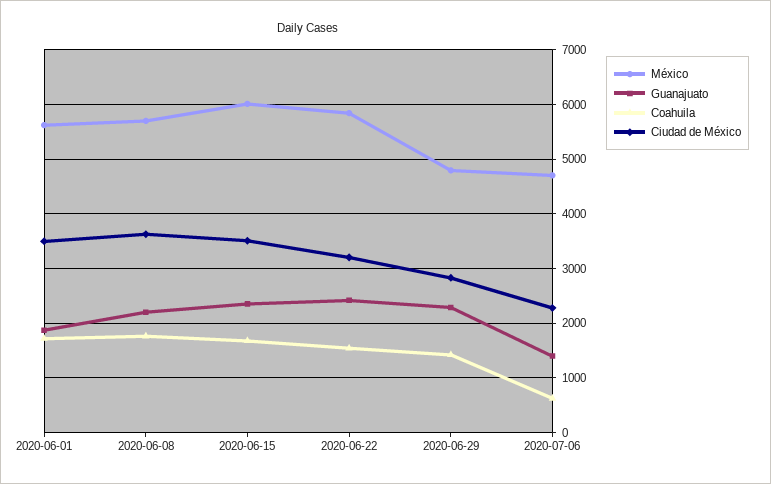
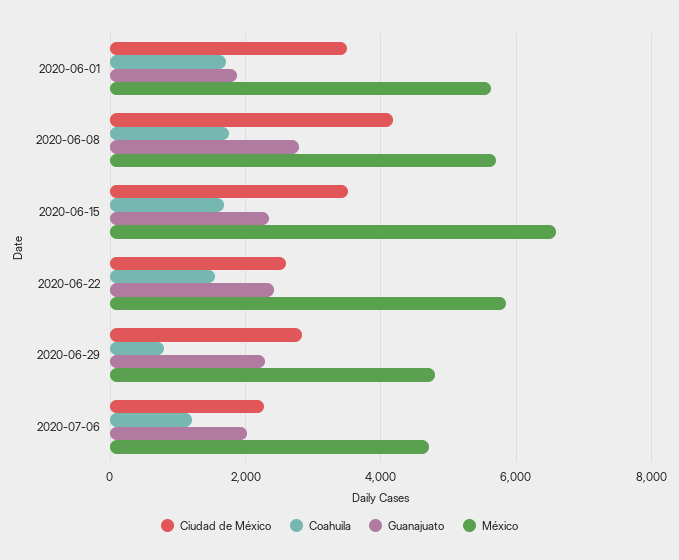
  {
    "México": {
      "2020-06-01": 5600,
      "2020-06-08": 5600,
-     "2020-06-15": 6000,
+     "2020-06-15": 6600,
      "2020-06-22": 5800,
      "2020-06-29": 4800,
      "2020-07-06": 4800
    },
    "Guanajuato": {
      "2020-06-01": 1800,
-     "2020-06-08": 2200,
+     "2020-06-08": 2800,
      "2020-06-15": 2400,
      "2020-06-22": 2400,
      "2020-06-29": 2200,
-     "2020-07-06": 1400
+     "2020-07-06": 2000
    },
    "Coahuila": {
      "2020-06-01": 1800,
      "2020-06-08": 1800,
      "2020-06-15": 1600,
      "2020-06-22": 1600,
-     "2020-06-29": 1400,
+     "2020-06-29": 800,
-     "2020-07-06": 600
+     "2020-07-06": 1200
    },
    "Ciudad de México": {
      "2020-06-01": 3400,
-     "2020-06-08": 3600,
+     "2020-06-08": 4200,
      "2020-06-15": 3600,
-     "2020-06-22": 3200,
+     "2020-06-22": 2600,
      "2020-06-29": 2800,
      "2020-07-06": 2200
    }
  }

